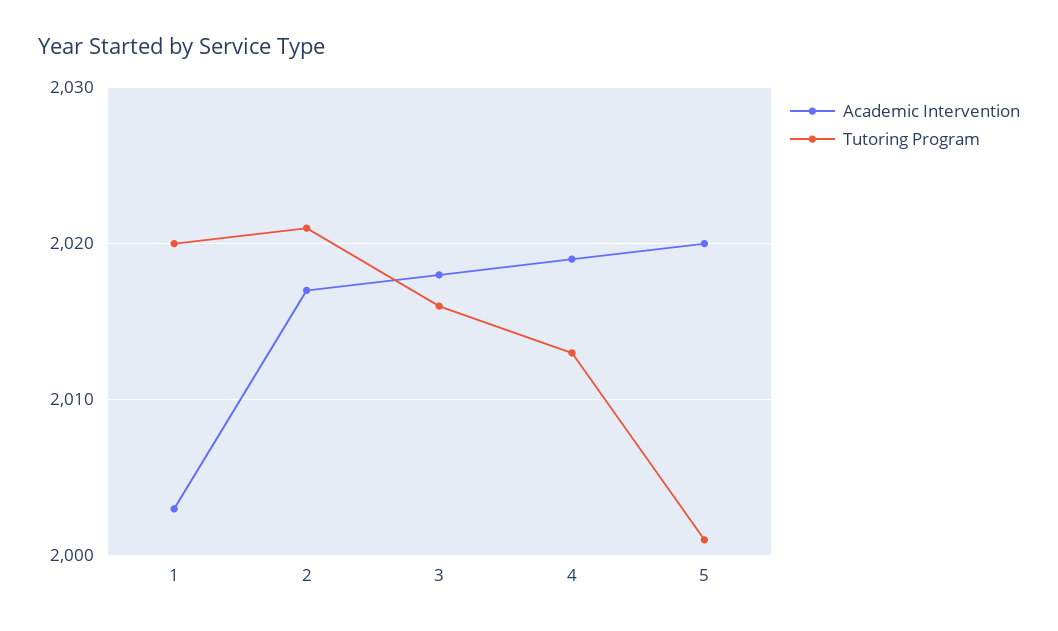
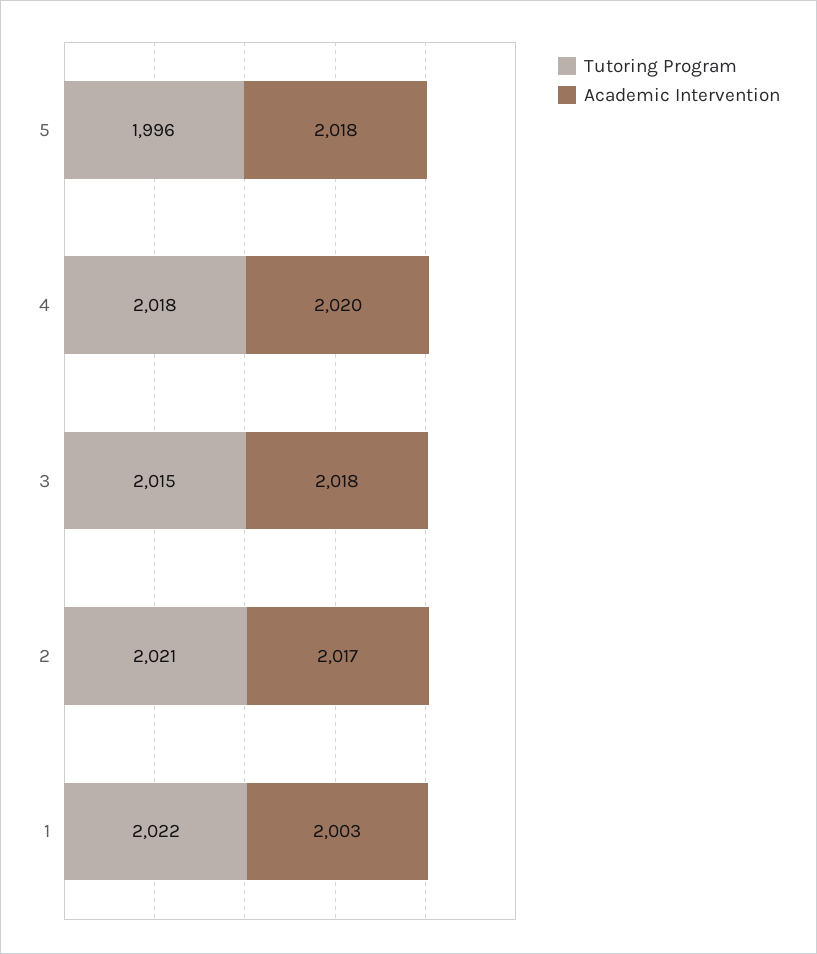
  {
    "Academic Intervention": {
      "1": 2003,
      "2": 2017,
      "3": 2018,
-     "4": 2019,
+     "4": 2020,
-     "5": 2020
+     "5": 2018
    },
    "Tutoring Program": {
-     "1": 2020,
+     "1": 2022,
      "2": 2021,
-     "3": 2016,
+     "3": 2015,
-     "4": 2013,
+     "4": 2018,
-     "5": 2001
+     "5": 1996
    }
  }

